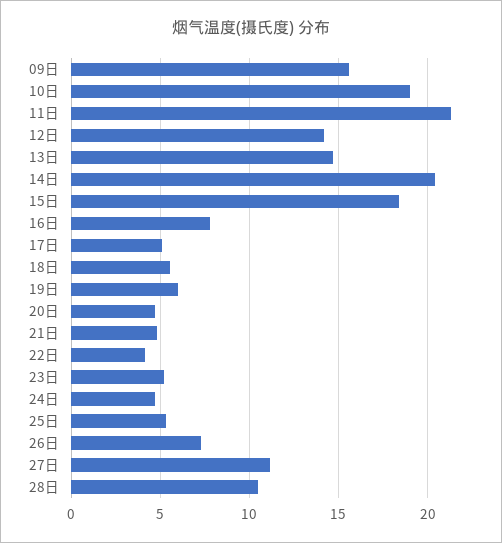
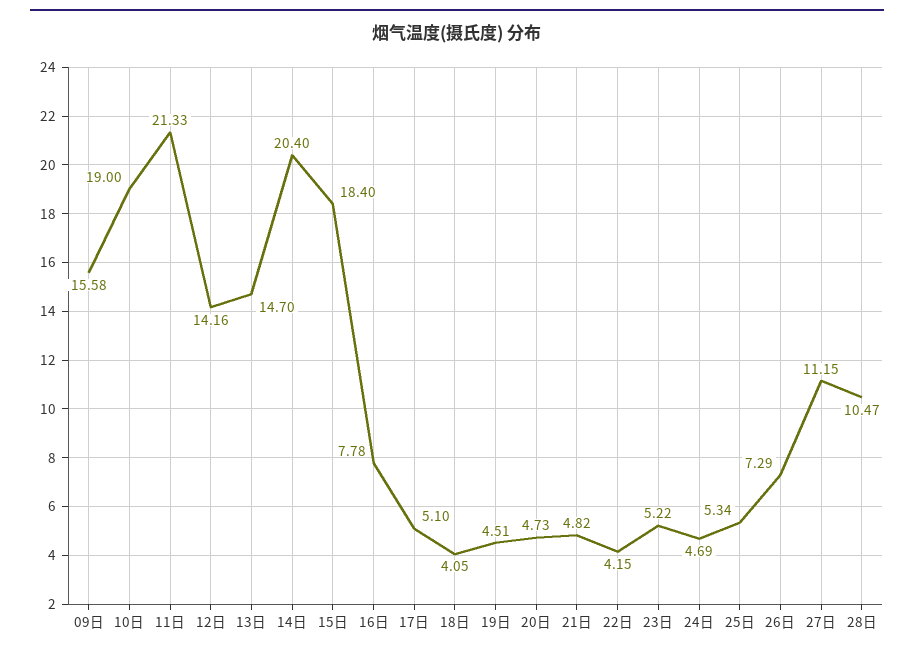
  {
    "09日": 15.58,
    "10日": 19,
    "11日": 21.33,
    "12日": 14.16,
    "13日": 14.7,
    "14日": 20.4,
    "15日": 18.4,
    "16日": 7.78,
    "17日": 5.1,
-   "18日": 5.5,
+   "18日": 4.05,
-   "19日": 6,
+   "19日": 4.51,
    "20日": 4.73,
    "21日": 4.82,
    "22日": 4.15,
    "23日": 5.22,
    "24日": 4.69,
    "25日": 5.34,
    "26日": 7.29,
    "27日": 11.15,
    "28日": 10.47
  }

